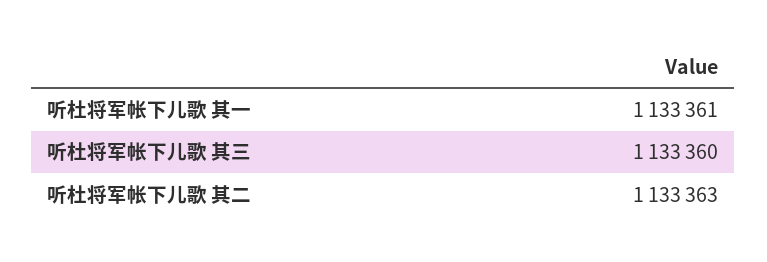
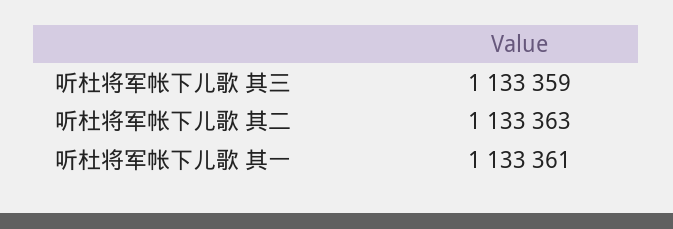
  {
    "听杜将军帐下儿歌 其一": 1133361,
-   "听杜将军帐下儿歌 其三": 1133360,
+   "听杜将军帐下儿歌 其三": 1133359,
    "听杜将军帐下儿歌 其二": 1133363
  }

